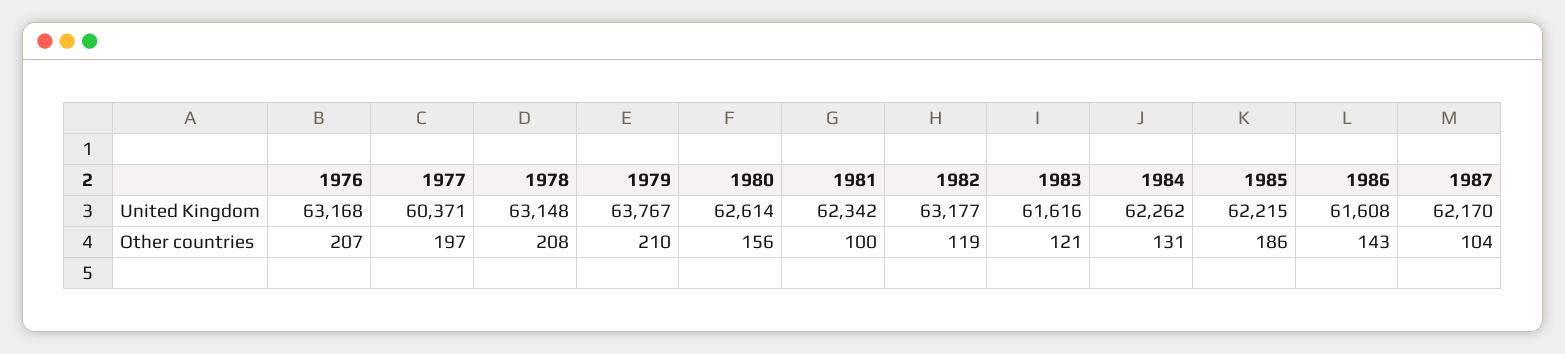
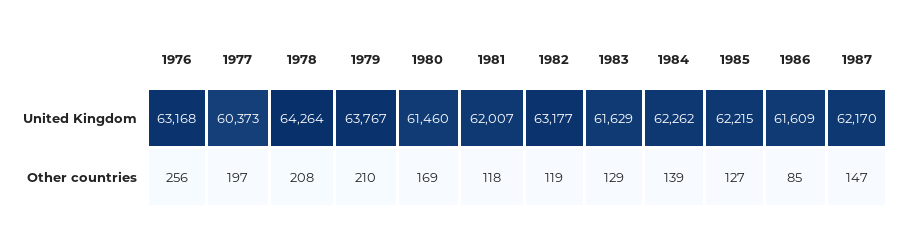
  {
    "1976": {
      "United Kingdom": 63168,
-     "Other countries": 207
+     "Other countries": 256
    },
    "1977": {
-     "United Kingdom": 60371,
+     "United Kingdom": 60373,
      "Other countries": 197
    },
    "1978": {
-     "United Kingdom": 63148,
+     "United Kingdom": 64264,
      "Other countries": 208
    },
    "1979": {
      "United Kingdom": 63767,
      "Other countries": 210
    },
    "1980": {
-     "United Kingdom": 62614,
+     "United Kingdom": 61460,
-     "Other countries": 156
+     "Other countries": 169
    },
    "1981": {
-     "United Kingdom": 62342,
+     "United Kingdom": 62007,
-     "Other countries": 100
+     "Other countries": 118
    },
    "1982": {
      "United Kingdom": 63177,
      "Other countries": 119
    },
    "1983": {
-     "United Kingdom": 61616,
+     "United Kingdom": 61629,
-     "Other countries": 121
+     "Other countries": 129
    },
    "1984": {
      "United Kingdom": 62262,
-     "Other countries": 131
+     "Other countries": 139
    },
    "1985": {
      "United Kingdom": 62215,
-     "Other countries": 186
+     "Other countries": 127
    },
    "1986": {
-     "United Kingdom": 61608,
+     "United Kingdom": 61609,
-     "Other countries": 143
+     "Other countries": 85
    },
    "1987": {
      "United Kingdom": 62170,
-     "Other countries": 104
+     "Other countries": 147
    }
  }

